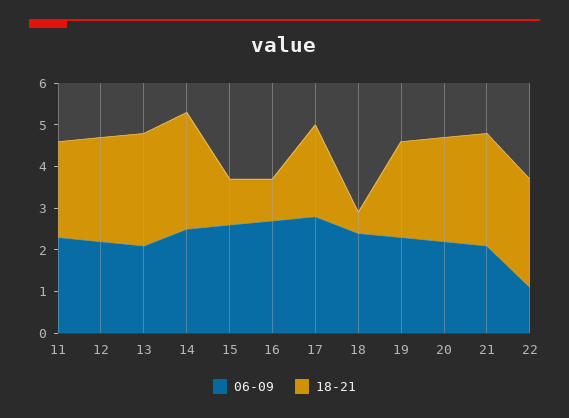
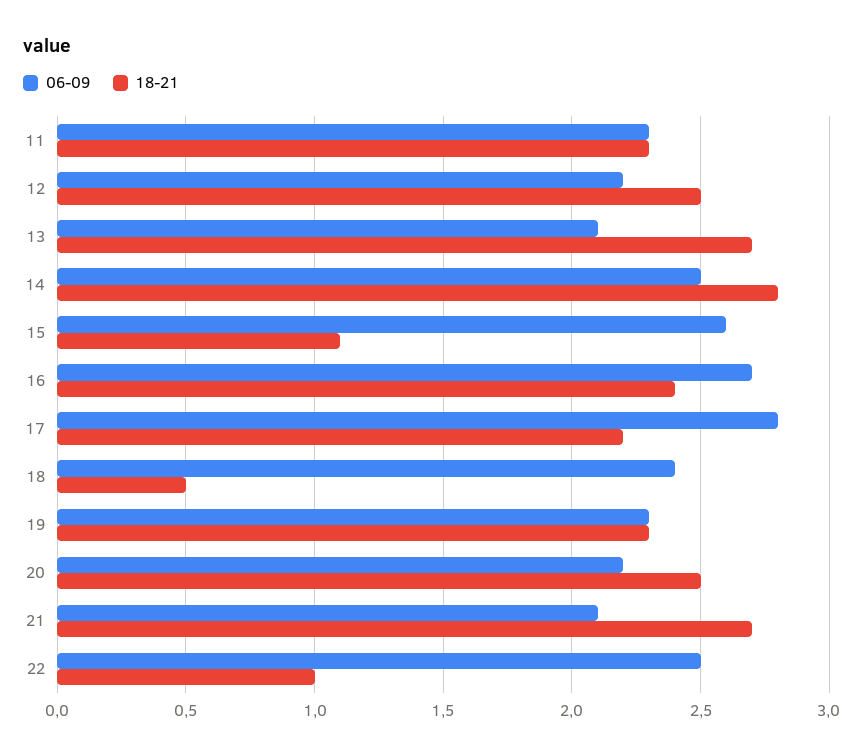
  {
    "06-09": {
      "11": 2.3,
      "12": 2.2,
      "13": 2.1,
      "14": 2.5,
      "15": 2.6,
      "16": 2.7,
      "17": 2.8,
      "18": 2.4,
      "19": 2.3,
      "20": 2.2,
      "21": 2.1,
-     "22": 1
+     "22": 2.5
    },
    "18-21": {
      "11": 2.3,
      "12": 2.5,
      "13": 2.7,
      "14": 2.8,
      "15": 1.1,
-     "16": 1,
+     "16": 2.4,
      "17": 2.2,
      "18": 0.5,
      "19": 2.3,
      "20": 2.5,
      "21": 2.7,
-     "22": 2.5
+     "22": 1
    }
  }

